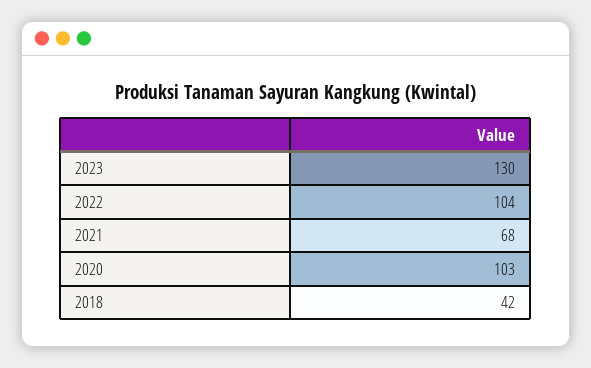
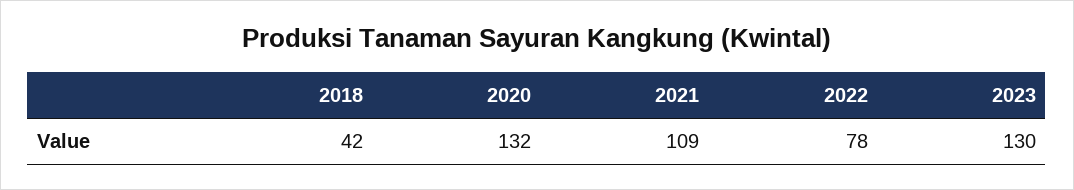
  {
    "2023": 130,
-   "2022": 104,
+   "2022": 78,
-   "2021": 68,
+   "2021": 109,
-   "2020": 103,
+   "2020": 132,
    "2018": 42
  }

